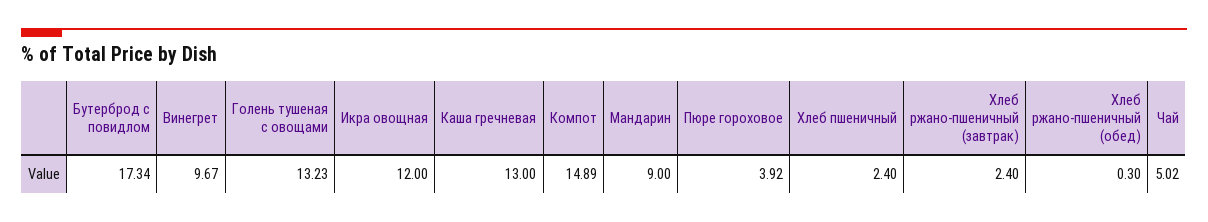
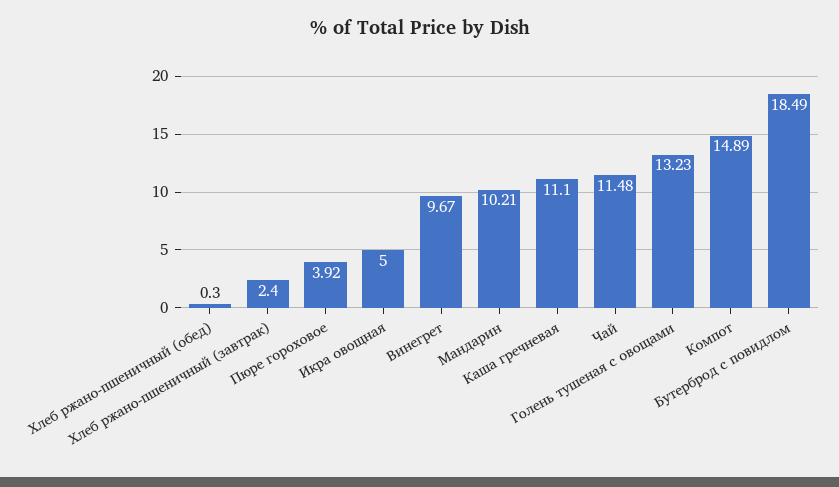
  {
-   "Бутерброд с повидлом": 17.34,
+   "Бутерброд с повидлом": 18.49,
    "Винегрет": 9.67,
    "Голень тушеная с овощами": 13.23,
-   "Икра овощная": 12,
+   "Икра овощная": 5,
-   "Каша гречневая": 13,
+   "Каша гречневая": 11.1,
    "Компот": 14.89,
-   "Мандарин": 9,
+   "Мандарин": 10.21,
    "Пюре гороховое": 3.92,
-   "Хлеб пшеничный": 2.4,
    "Хлеб ржано-пшеничный (завтрак)": 2.4,
    "Хлеб ржано-пшеничный (обед)": 0.3,
-   "Чай": 5.02
+   "Чай": 11.48
  }

